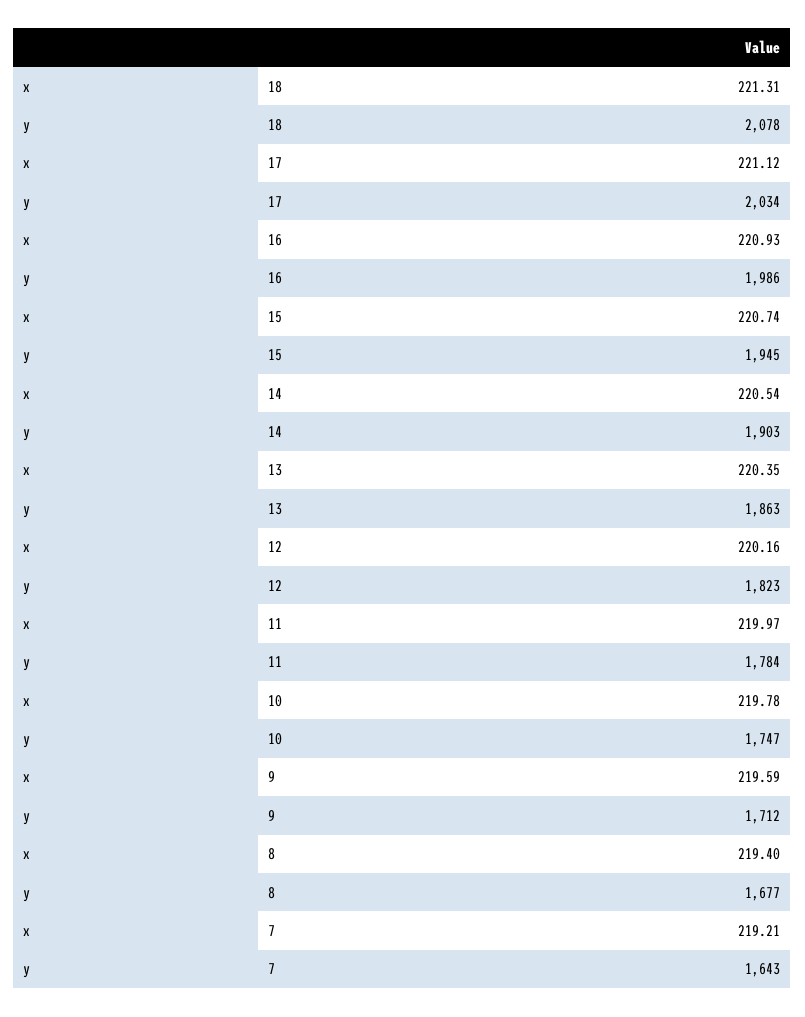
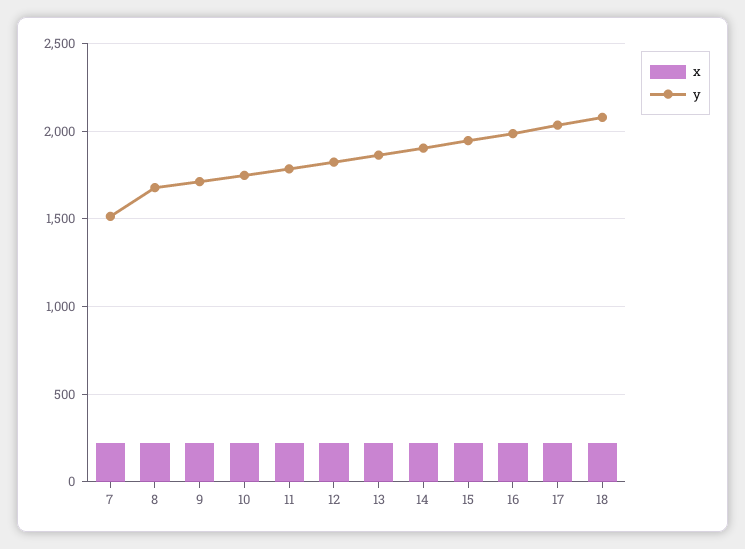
  {
    "x": {
      "18": 221.31,
      "17": 221.12,
      "16": 220.93,
      "15": 220.74,
      "14": 220.54,
      "13": 220.35,
      "12": 220.16,
      "11": 219.97,
      "10": 219.78,
      "9": 219.59,
      "8": 219.4,
      "7": 219.21
    },
    "y": {
      "18": 2078,
      "17": 2034,
      "16": 1986,
      "15": 1945,
      "14": 1903,
      "13": 1863,
      "12": 1823,
      "11": 1784,
      "10": 1747,
      "9": 1712,
      "8": 1677,
-     "7": 1643
+     "7": 1500
    }
  }

